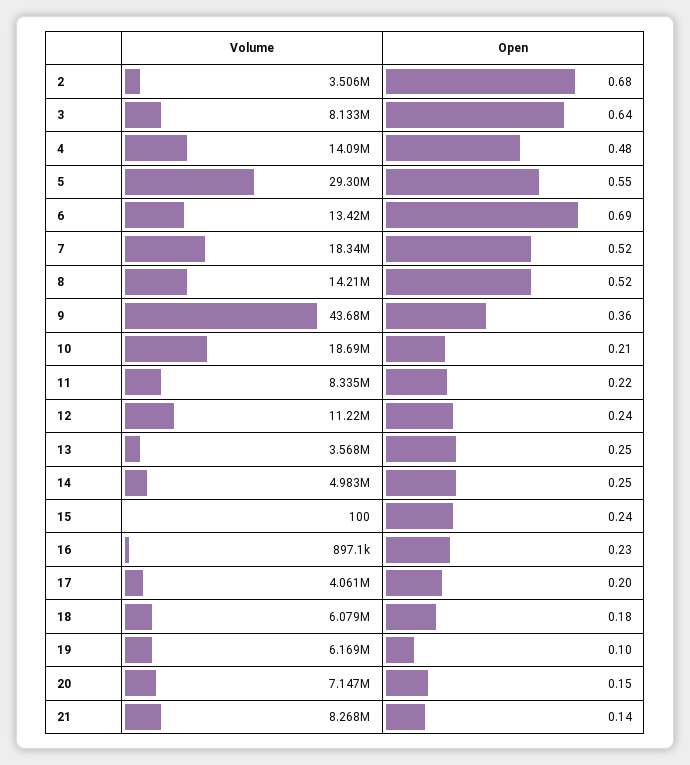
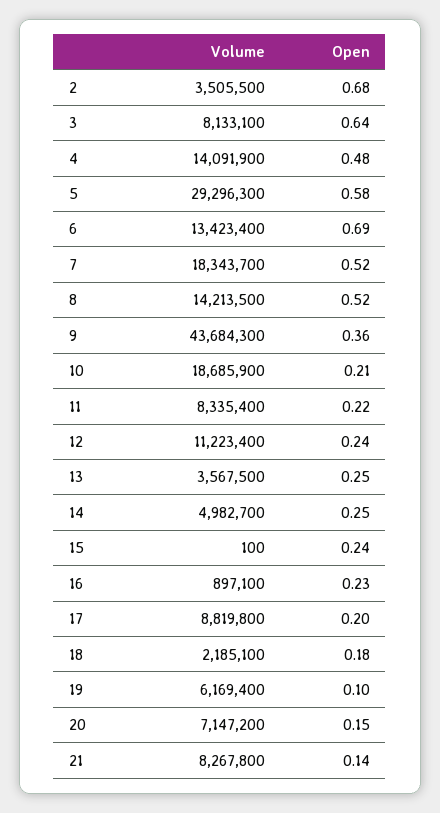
  {
    "Volume": {
      "2": 3505500,
      "3": 8133100,
      "4": 14091900,
      "5": 29296300,
      "6": 13423400,
      "7": 18343700,
      "8": 14213500,
      "9": 43684300,
      "10": 18685900,
      "11": 8335400,
      "12": 11223400,
      "13": 3567500,
      "14": 4982700,
      "15": 100,
      "16": 897100,
-     "17": 4061000,
+     "17": 8819800,
-     "18": 6079000,
+     "18": 2185100,
      "19": 6169400,
      "20": 7147200,
      "21": 8267800
    },
    "Open": {
      "2": 0.68,
      "3": 0.64,
      "4": 0.48,
-     "5": 0.55,
+     "5": 0.58,
      "6": 0.69,
      "7": 0.52,
      "8": 0.52,
      "9": 0.36,
      "10": 0.21,
      "11": 0.22,
      "12": 0.24,
      "13": 0.25,
      "14": 0.25,
      "15": 0.24,
      "16": 0.23,
      "17": 0.2,
      "18": 0.18,
      "19": 0.1,
      "20": 0.15,
      "21": 0.14
    }
  }

